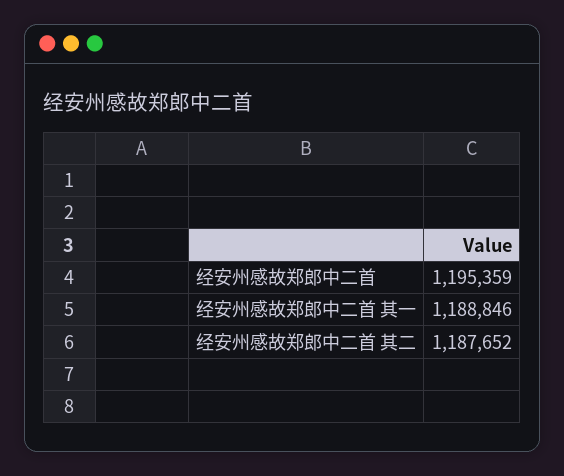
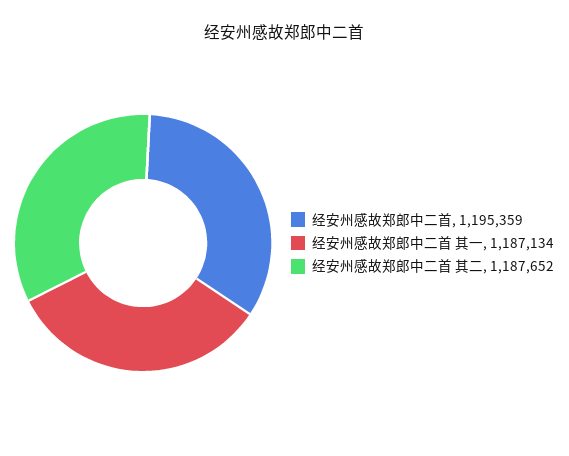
  {
    "经安州感故郑郎中二首": 1195359,
-   "经安州感故郑郎中二首 其一": 1188846,
+   "经安州感故郑郎中二首 其一": 1187134,
    "经安州感故郑郎中二首 其二": 1187652
  }

